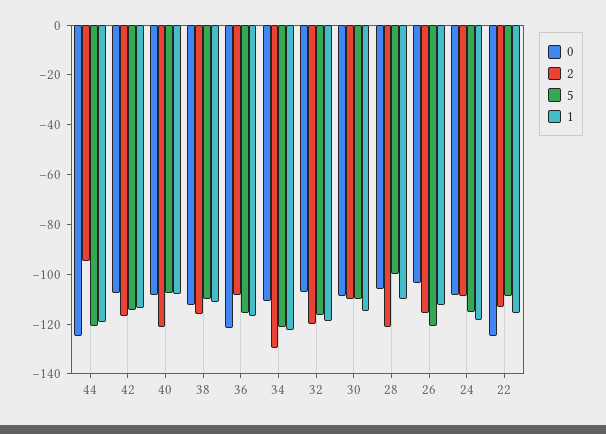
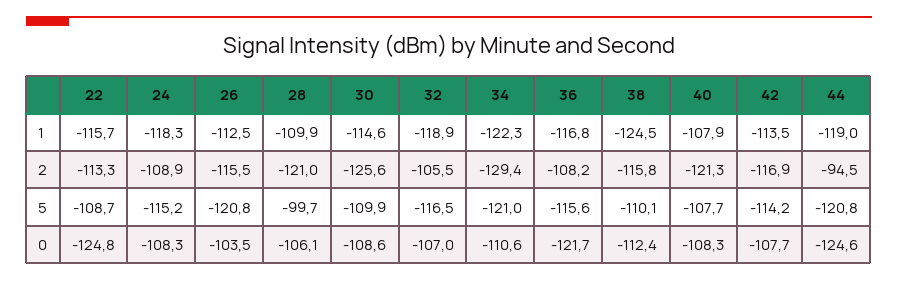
  {
    "0": {
      "44": -124.6,
      "42": -107.7,
      "40": -108.3,
      "38": -112.4,
      "36": -121.7,
      "34": -110.6,
      "32": -107,
      "30": -108.6,
      "28": -106.1,
      "26": -103.5,
      "24": -108.3,
      "22": -124.8
    },
    "2": {
      "44": -94.5,
      "42": -116.9,
      "40": -121.3,
      "38": -115.8,
      "36": -108.2,
      "34": -129.4,
-     "32": -120,
+     "32": -105.5,
-     "30": -110,
+     "30": -125.6,
      "28": -121,
      "26": -115.5,
      "24": -108.9,
      "22": -113.3
    },
    "5": {
      "44": -120.8,
      "42": -114.2,
      "40": -107.7,
      "38": -110.1,
      "36": -115.6,
      "34": -121,
      "32": -116.5,
      "30": -109.9,
      "28": -99.7,
      "26": -120.8,
      "24": -115.2,
      "22": -108.7
    },
    "1": {
      "44": -119,
      "42": -113.5,
      "40": -107.9,
-     "38": -110,
+     "38": -124.5,
      "36": -116.8,
      "34": -122.3,
      "32": -118.9,
      "30": -114.6,
      "28": -109.9,
      "26": -112.5,
      "24": -118.3,
      "22": -115.7
    }
  }

